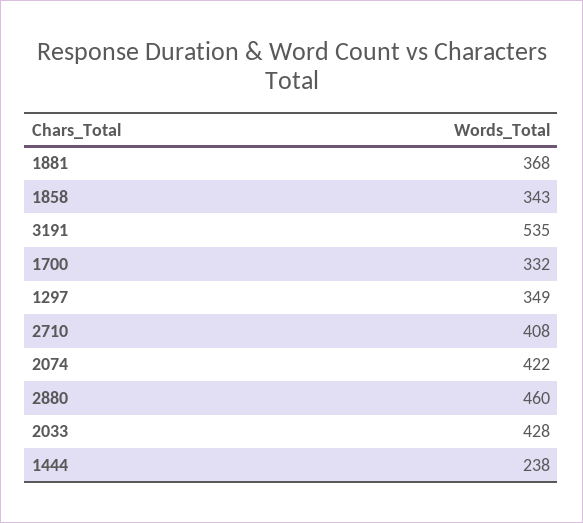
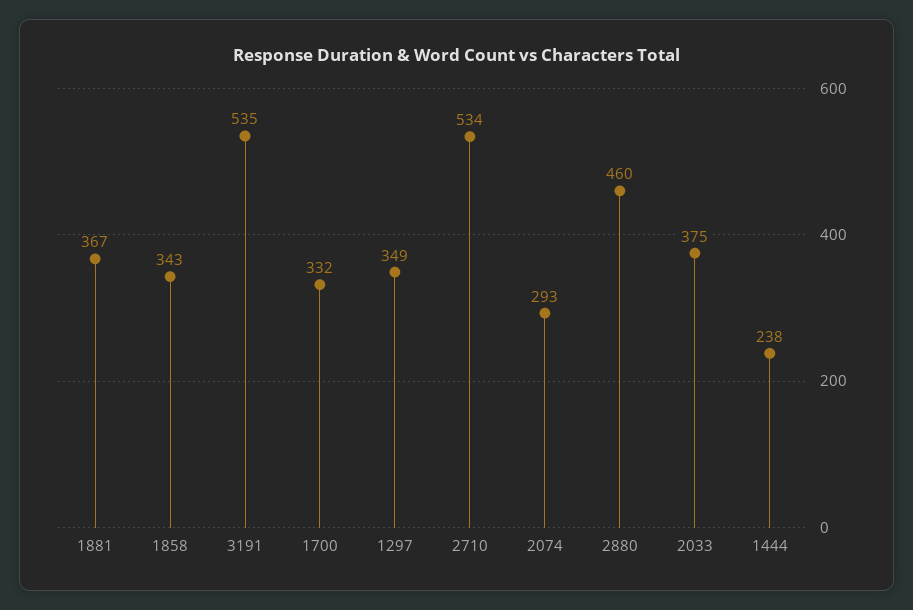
  {
-   "1881": 368,
+   "1881": 367,
    "1858": 343,
    "3191": 535,
    "1700": 332,
    "1297": 349,
-   "2710": 408,
+   "2710": 534,
-   "2074": 422,
+   "2074": 293,
    "2880": 460,
-   "2033": 428,
+   "2033": 375,
    "1444": 238
  }

